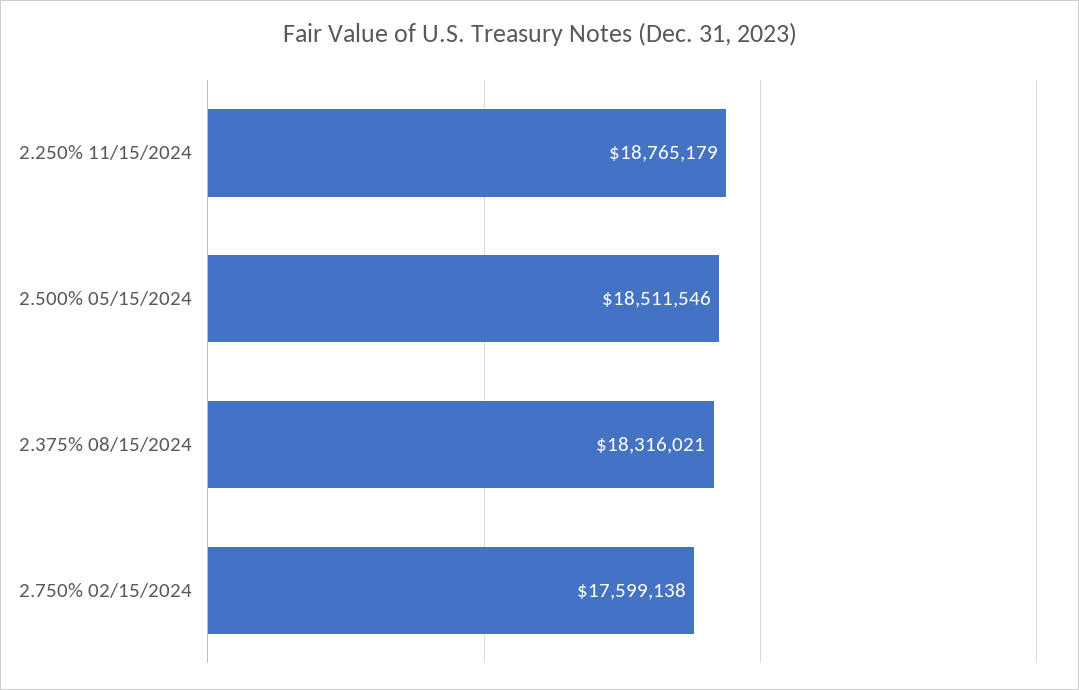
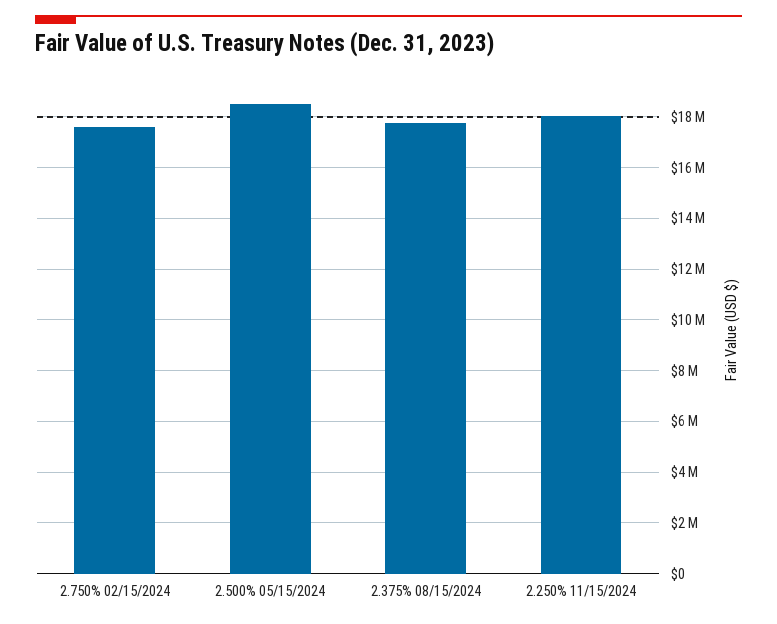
  {
-   "2.250% 11/15/2024": 18765179,
+   "2.250% 11/15/2024": 18000000,
    "2.500% 05/15/2024": 18511546,
-   "2.375% 08/15/2024": 18316021,
+   "2.375% 08/15/2024": 17750000,
    "2.750% 02/15/2024": 17599138
  }

